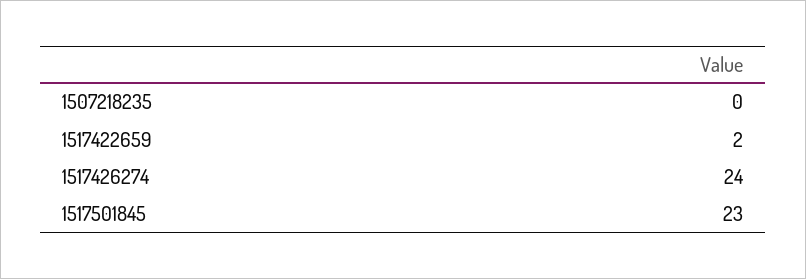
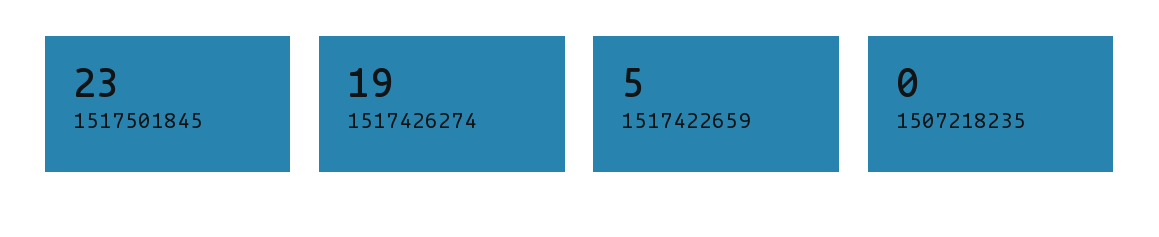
  {
    "1507218235": 0,
-   "1517422659": 2,
+   "1517422659": 5,
-   "1517426274": 24,
+   "1517426274": 19,
    "1517501845": 23
  }

